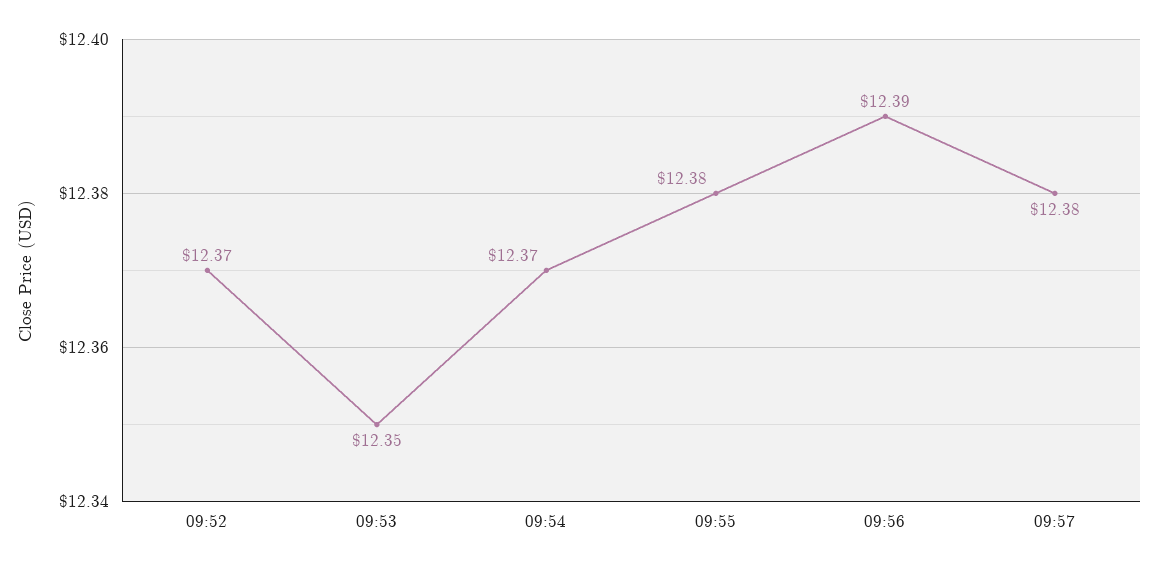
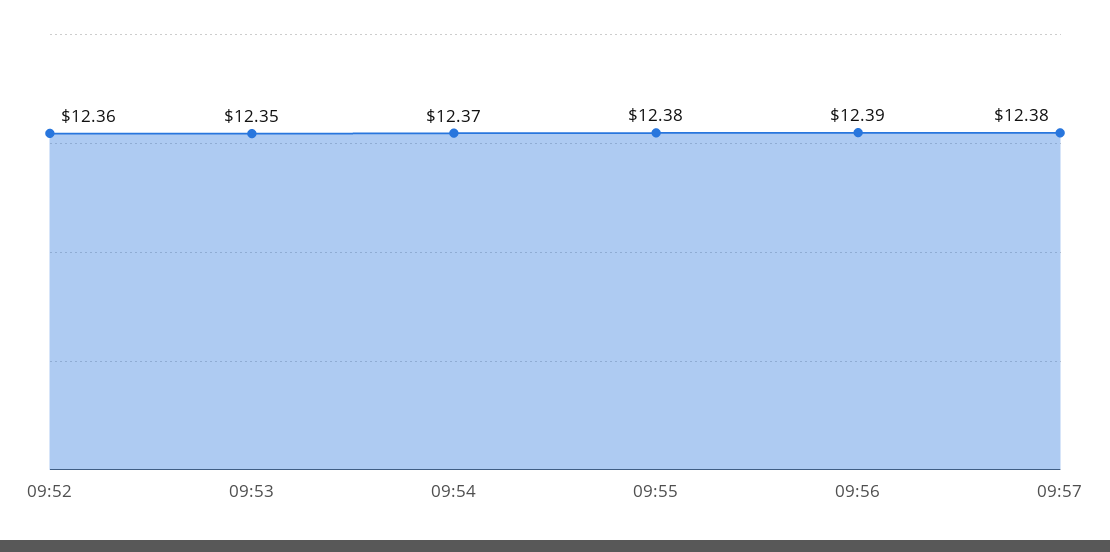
  {
-   "09:52": 12.37,
+   "09:52": 12.36,
    "09:53": 12.35,
    "09:54": 12.37,
    "09:55": 12.38,
    "09:56": 12.39,
    "09:57": 12.38
  }

